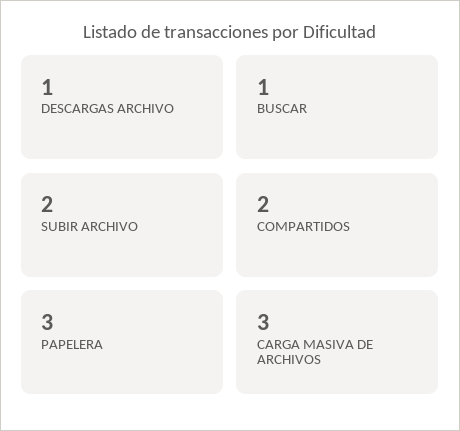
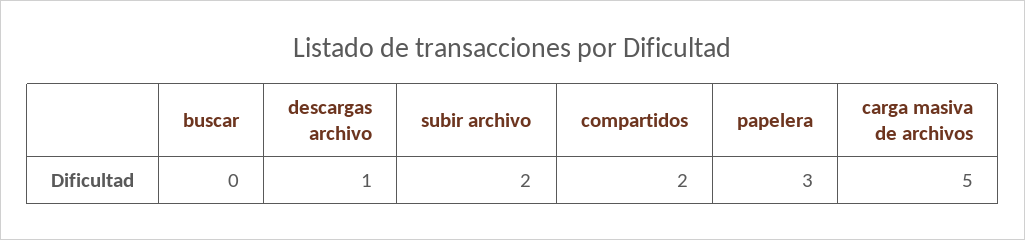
  {
    "DESCARGAS ARCHIVO": 1,
-   "BUSCAR": 1,
+   "BUSCAR": 0,
    "SUBIR ARCHIVO": 2,
    "COMPARTIDOS": 2,
    "PAPELERA": 3,
-   "CARGA MASIVA DE ARCHIVOS": 3
+   "CARGA MASIVA DE ARCHIVOS": 5
  }

